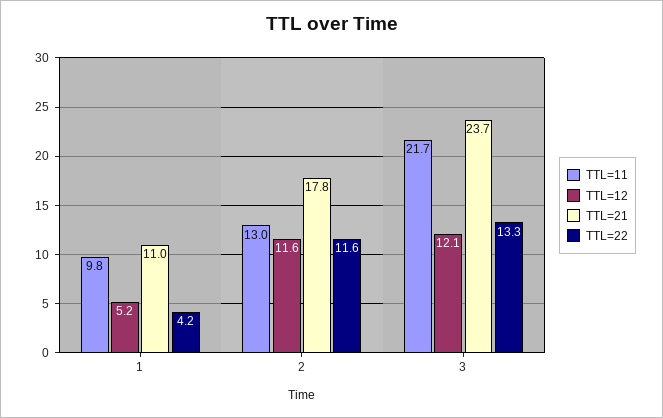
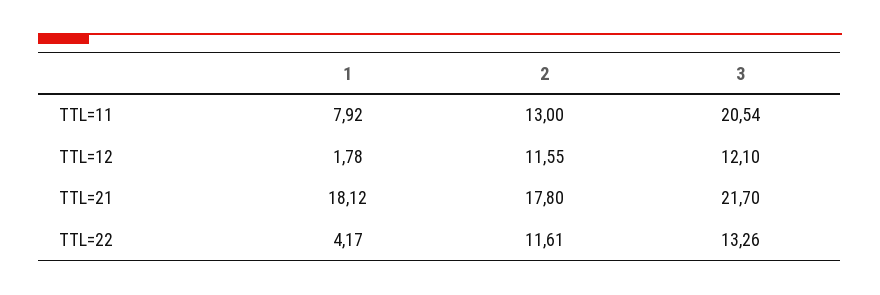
  {
    "TTL=11": {
-     "1": 9.8,
+     "1": 7.92,
      "2": 13,
-     "3": 21.7
+     "3": 20.54
    },
    "TTL=12": {
-     "1": 5.2,
+     "1": 1.78,
      "2": 11.55,
      "3": 12.1
    },
    "TTL=21": {
-     "1": 11,
+     "1": 18.12,
      "2": 17.8,
-     "3": 23.7
+     "3": 21.7
    },
    "TTL=22": {
      "1": 4.17,
      "2": 11.61,
      "3": 13.26
    }
  }

